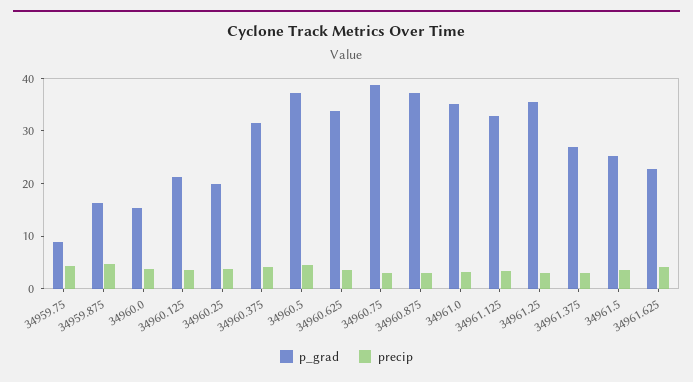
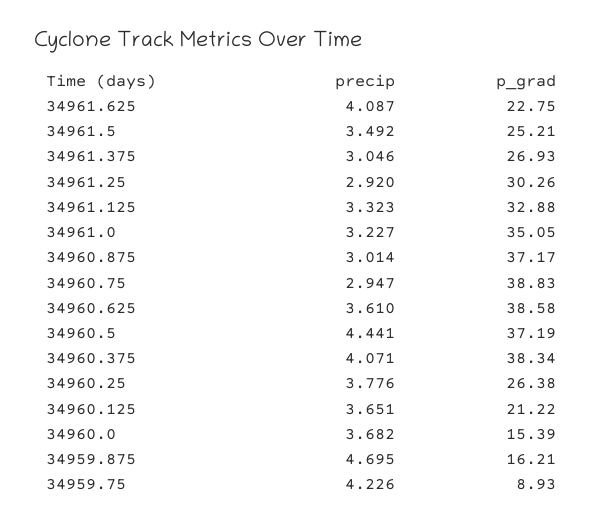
  {
    "p_grad": {
      "34959.75": 8.93,
      "34959.875": 16.21,
      "34960.0": 15.39,
      "34960.125": 21.22,
-     "34960.25": 20,
+     "34960.25": 26.38,
-     "34960.375": 32,
+     "34960.375": 38.34,
      "34960.5": 37.19,
-     "34960.625": 34,
+     "34960.625": 38.58,
      "34960.75": 38.83,
      "34960.875": 37.17,
      "34961.0": 35.05,
      "34961.125": 32.88,
-     "34961.25": 36,
+     "34961.25": 30.26,
      "34961.375": 26.93,
      "34961.5": 25.21,
      "34961.625": 22.75
    },
    "precip": {
      "34959.75": 4.226,
      "34959.875": 4.695,
      "34960.0": 3.682,
      "34960.125": 3.651,
      "34960.25": 3.776,
      "34960.375": 4.071,
      "34960.5": 4.441,
      "34960.625": 3.61,
      "34960.75": 2.947,
      "34960.875": 3.014,
      "34961.0": 3.227,
      "34961.125": 3.323,
      "34961.25": 2.92,
      "34961.375": 3.046,
      "34961.5": 3.492,
      "34961.625": 4.087
    }
  }

